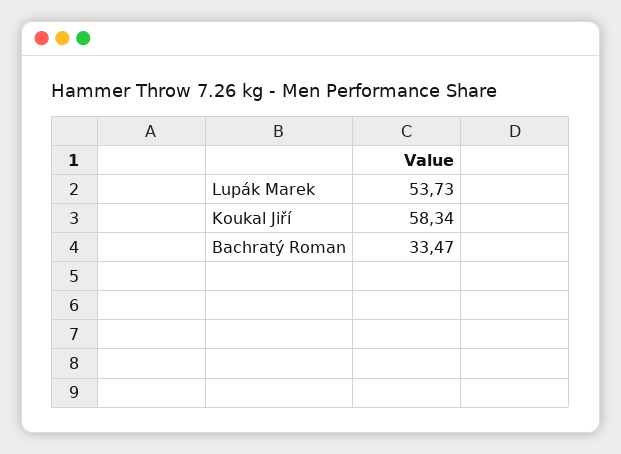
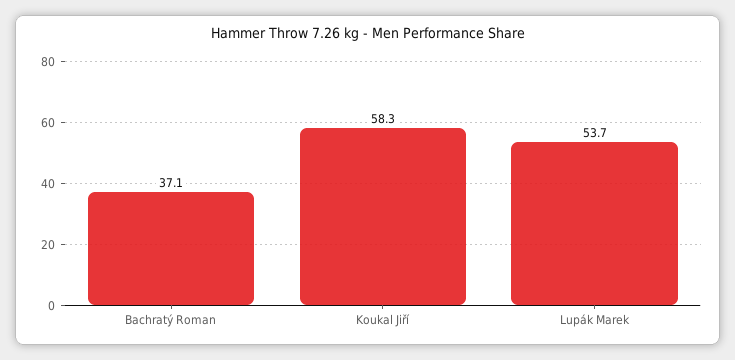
  {
    "Lupák Marek": 53.73,
    "Koukal Jiří": 58.34,
-   "Bachratý Roman": 33.47
+   "Bachratý Roman": 37.1
  }

